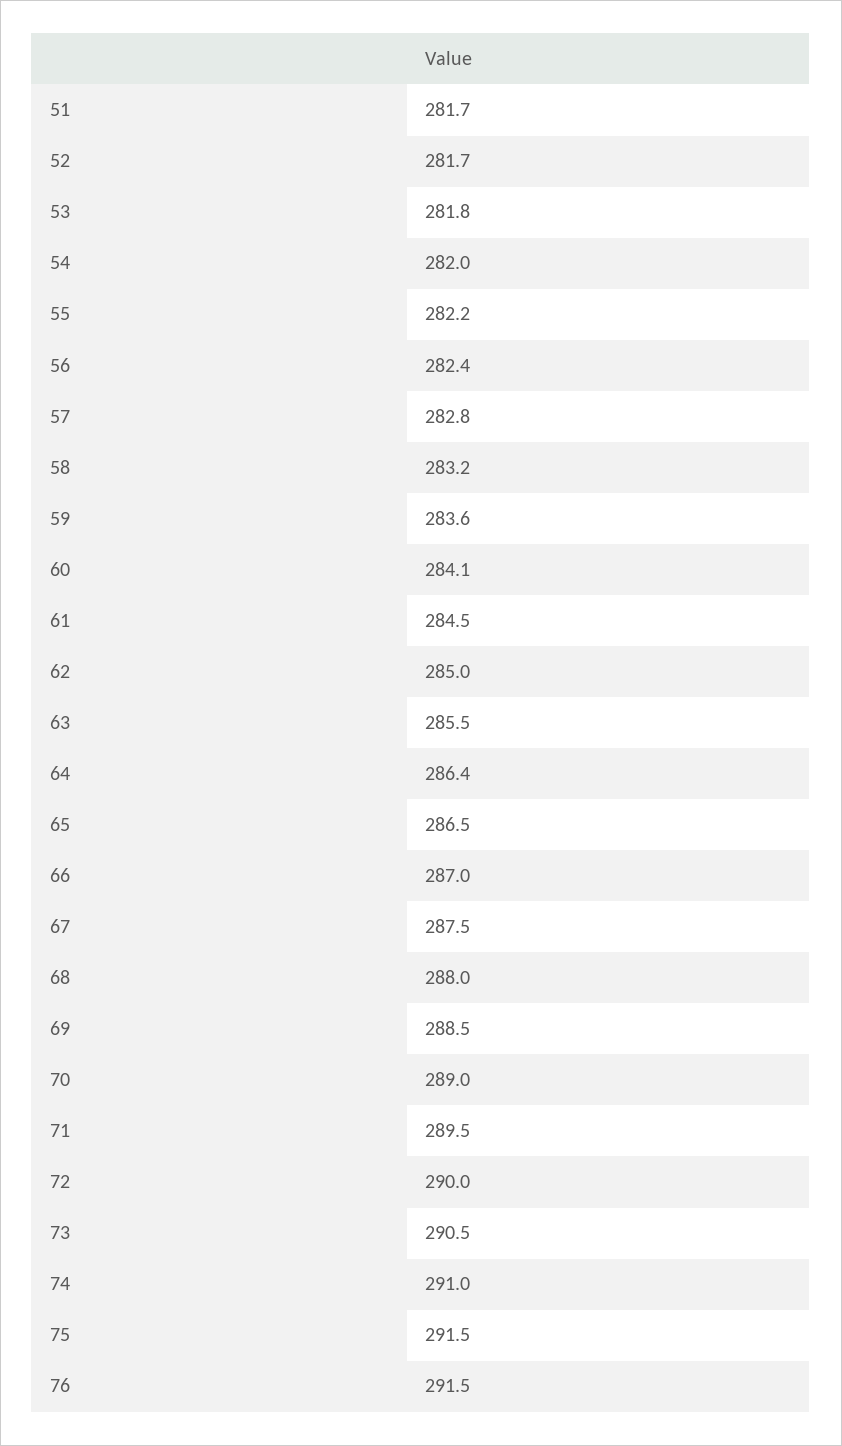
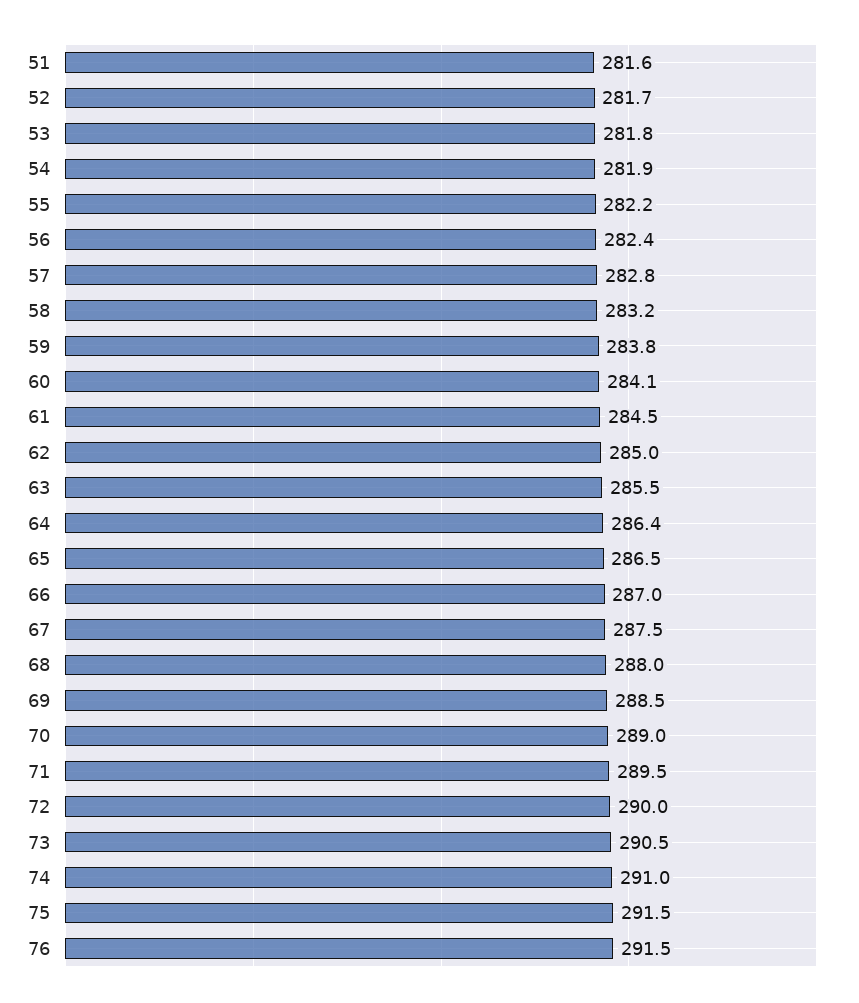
  {
-   "51": 281.7,
+   "51": 281.6,
    "52": 281.7,
    "53": 281.8,
-   "54": 282,
+   "54": 281.9,
    "55": 282.2,
    "56": 282.4,
    "57": 282.8,
    "58": 283.2,
-   "59": 283.6,
+   "59": 283.8,
    "60": 284.1,
    "61": 284.5,
    "62": 285,
    "63": 285.5,
    "64": 286.4,
    "65": 286.5,
    "66": 287,
    "67": 287.5,
    "68": 288,
    "69": 288.5,
    "70": 289,
    "71": 289.5,
    "72": 290,
    "73": 290.5,
    "74": 291,
    "75": 291.5,
    "76": 291.5
  }

